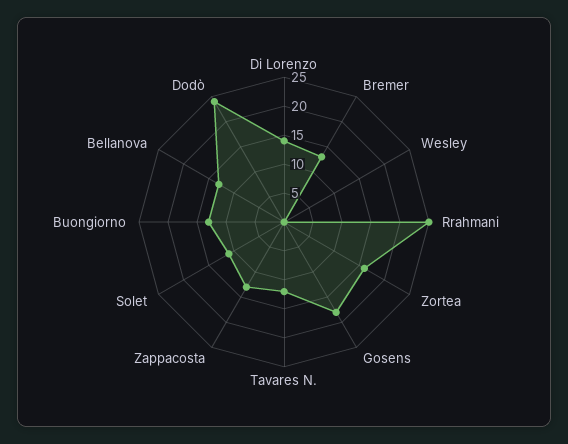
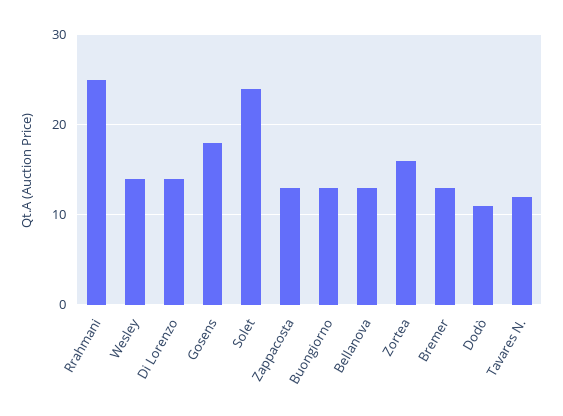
  {
    "Di Lorenzo": 14,
    "Bremer": 13,
-   "Wesley": 0,
+   "Wesley": 14,
    "Rrahmani": 25,
    "Zortea": 16,
    "Gosens": 18,
    "Tavares N.": 12,
    "Zappacosta": 13,
-   "Solet": 10,
+   "Solet": 24,
    "Buongiorno": 13,
    "Bellanova": 13,
-   "Dodò": 25
+   "Dodò": 11
  }

